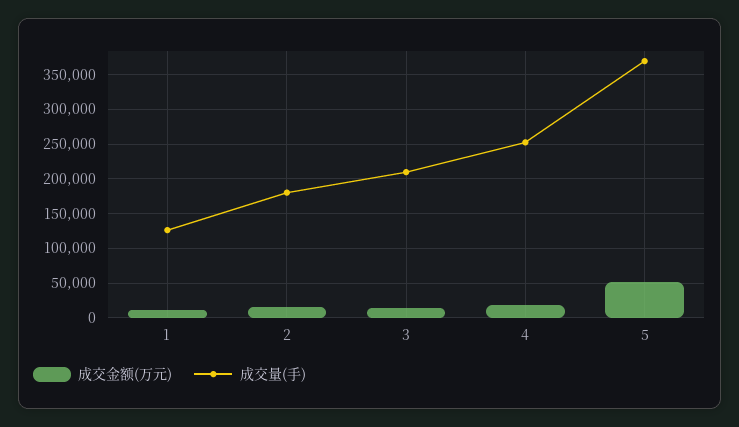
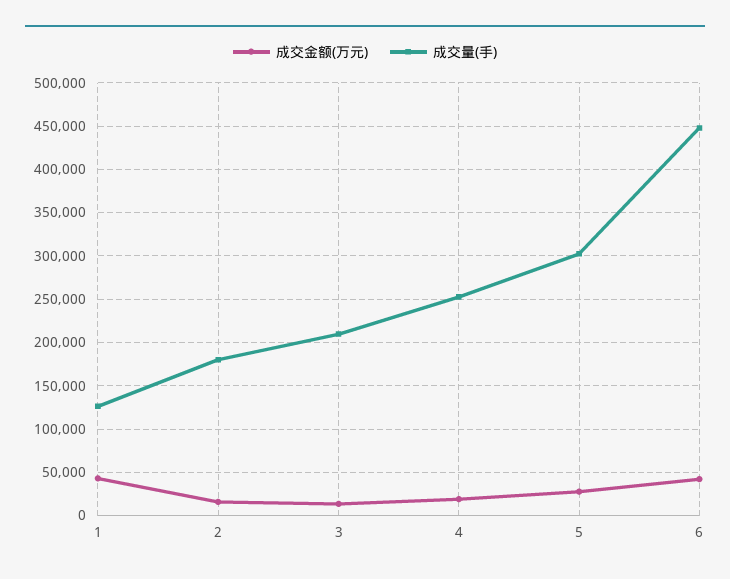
  {
    "成交金额(万元)": {
-     "1": 10000,
+     "1": 40000,
      "2": 20000,
      "3": 10000,
      "4": 20000,
-     "5": 50000
+     "5": 30000,
+     "6": 40000
    },
    "成交量(手)": {
      "1": 130000,
      "2": 180000,
      "3": 210000,
      "4": 250000,
-     "5": 370000
+     "5": 300000,
+     "6": 450000
    }
  }

